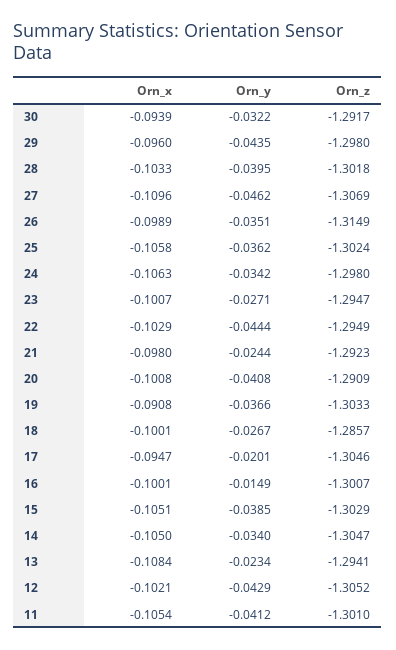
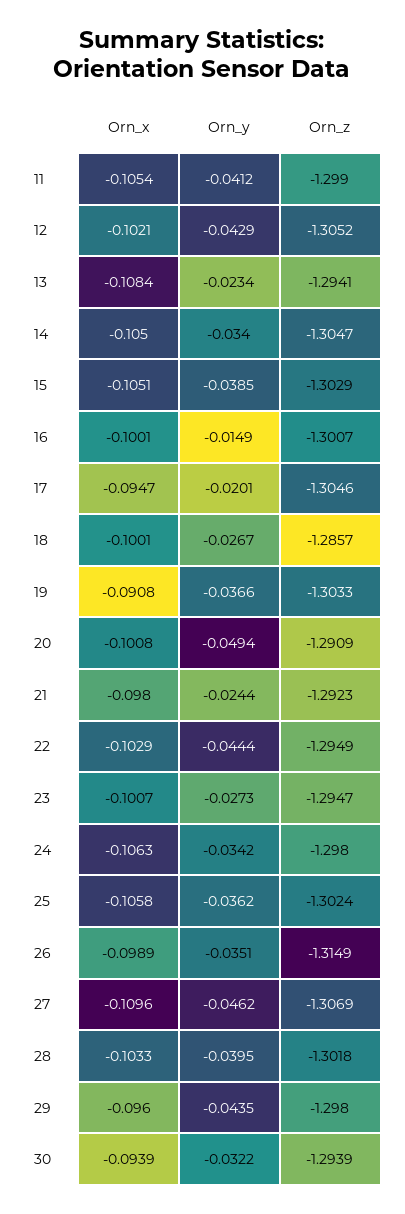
  {
    "Orn_x": {
      "30": -0.0939,
      "29": -0.096,
      "28": -0.1033,
      "27": -0.1096,
      "26": -0.0989,
      "25": -0.1058,
      "24": -0.1063,
      "23": -0.1007,
      "22": -0.1029,
      "21": -0.098,
      "20": -0.1008,
      "19": -0.0908,
      "18": -0.1001,
      "17": -0.0947,
      "16": -0.1001,
      "15": -0.1051,
      "14": -0.105,
      "13": -0.1084,
      "12": -0.1021,
      "11": -0.1054
    },
    "Orn_y": {
      "30": -0.0322,
      "29": -0.0435,
      "28": -0.0395,
      "27": -0.0462,
      "26": -0.0351,
      "25": -0.0362,
      "24": -0.0342,
-     "23": -0.0271,
+     "23": -0.0273,
      "22": -0.0444,
      "21": -0.0244,
-     "20": -0.0408,
+     "20": -0.0494,
      "19": -0.0366,
      "18": -0.0267,
      "17": -0.0201,
      "16": -0.0149,
      "15": -0.0385,
      "14": -0.034,
      "13": -0.0234,
      "12": -0.0429,
      "11": -0.0412
    },
    "Orn_z": {
-     "30": -1.2917,
+     "30": -1.2939,
      "29": -1.298,
      "28": -1.3018,
      "27": -1.3069,
      "26": -1.3149,
      "25": -1.3024,
      "24": -1.298,
      "23": -1.2947,
      "22": -1.2949,
      "21": -1.2923,
      "20": -1.2909,
      "19": -1.3033,
      "18": -1.2857,
      "17": -1.3046,
      "16": -1.3007,
      "15": -1.3029,
      "14": -1.3047,
      "13": -1.2941,
      "12": -1.3052,
-     "11": -1.301
+     "11": -1.299
    }
  }

